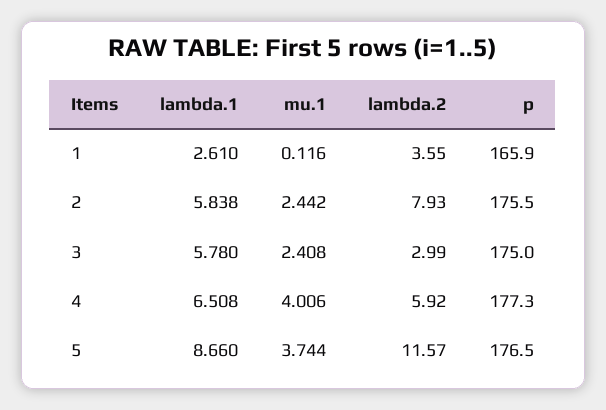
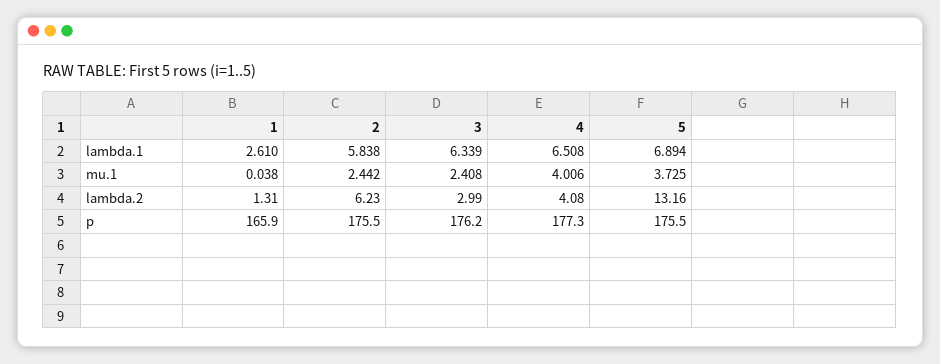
  {
    "lambda.1": {
      "1": 2.61,
      "2": 5.838,
-     "3": 5.78,
+     "3": 6.339,
      "4": 6.508,
-     "5": 8.66
+     "5": 6.894
    },
    "mu.1": {
-     "1": 0.116,
+     "1": 0.038,
      "2": 2.442,
      "3": 2.408,
      "4": 4.006,
-     "5": 3.744
+     "5": 3.725
    },
    "lambda.2": {
-     "1": 3.55,
+     "1": 1.31,
-     "2": 7.93,
+     "2": 6.23,
      "3": 2.99,
-     "4": 5.92,
+     "4": 4.08,
-     "5": 11.57
+     "5": 13.16
    },
    "p": {
      "1": 165.9,
      "2": 175.5,
-     "3": 175,
+     "3": 176.2,
      "4": 177.3,
-     "5": 176.5
+     "5": 175.5
    }
  }

